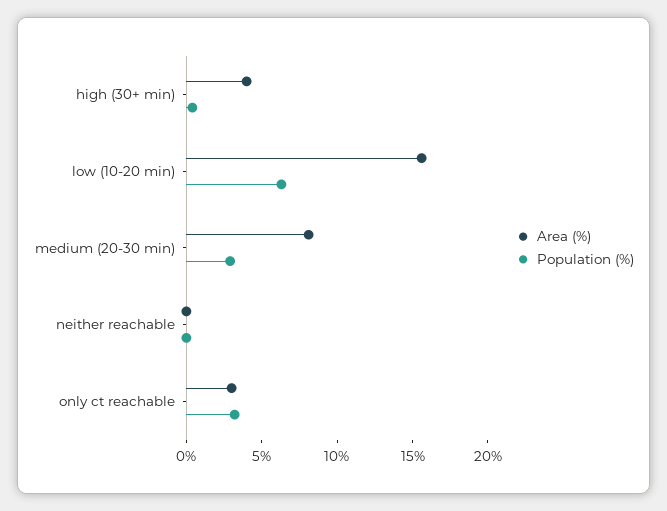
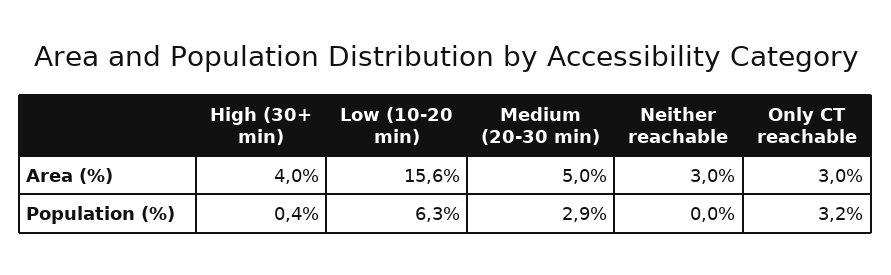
  {
    "Area (%)": {
      "high (30+ min)": 4,
      "low (10-20 min)": 15.6,
-     "medium (20-30 min)": 8,
+     "medium (20-30 min)": 5,
-     "neither reachable": 0,
+     "neither reachable": 3,
      "only ct reachable": 3
    },
    "Population (%)": {
      "high (30+ min)": 0.4,
      "low (10-20 min)": 6.3,
      "medium (20-30 min)": 2.9,
      "neither reachable": 0,
      "only ct reachable": 3.2
    }
  }

